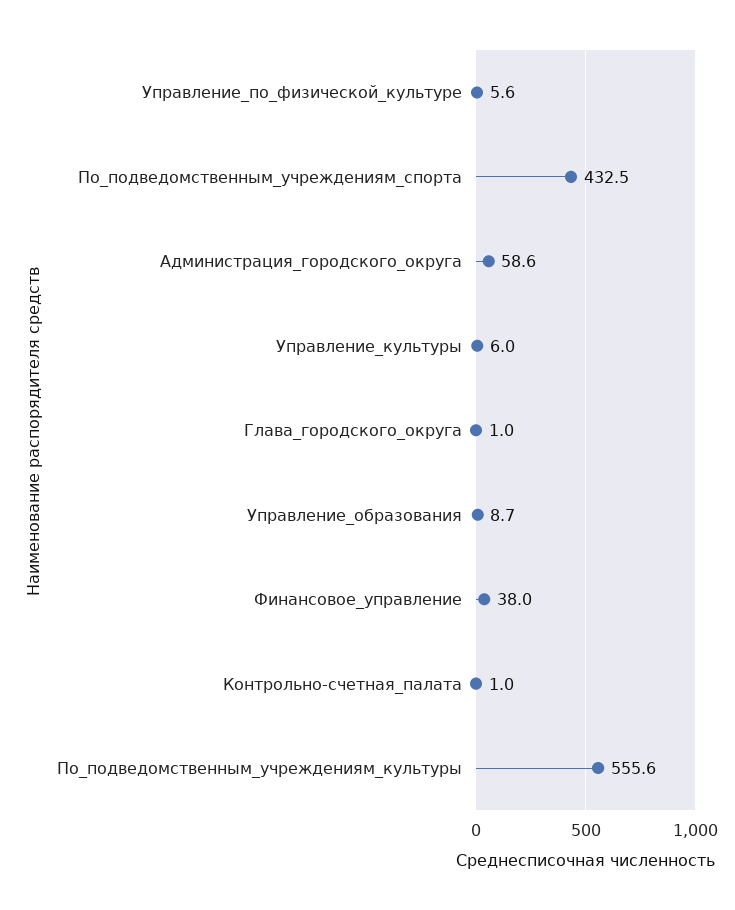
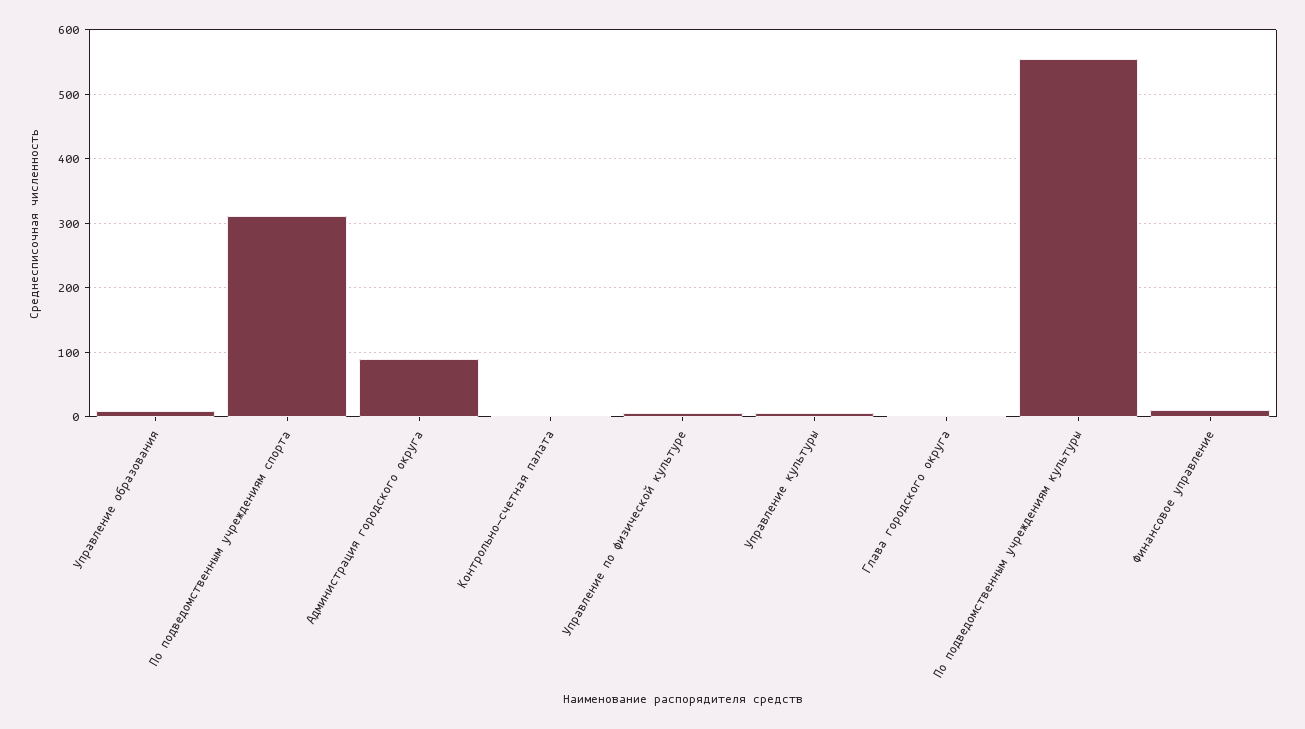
  {
    "Управление_по_физической_культуре": 5.6,
-   "По_подведомственным_учреждениям_спорта": 432.5,
+   "По_подведомственным_учреждениям_спорта": 310,
-   "Администрация_городского_округа": 58.6,
+   "Администрация_городского_округа": 90,
    "Управление_культуры": 6,
    "Глава_городского_округа": 1,
    "Управление_образования": 8.7,
-   "Финансовое_управление": 38,
+   "Финансовое_управление": 10,
    "Контрольно-счетная_палата": 1,
    "По_подведомственным_учреждениям_культуры": 555.6
  }

